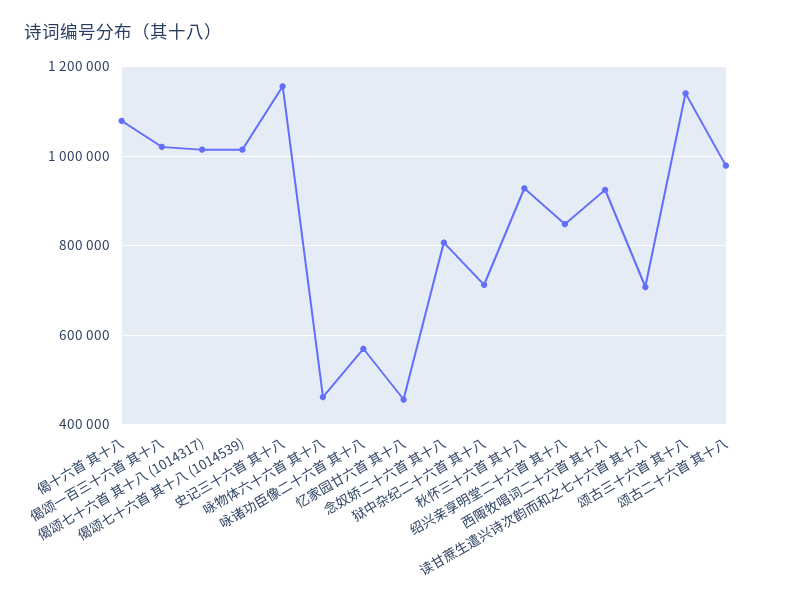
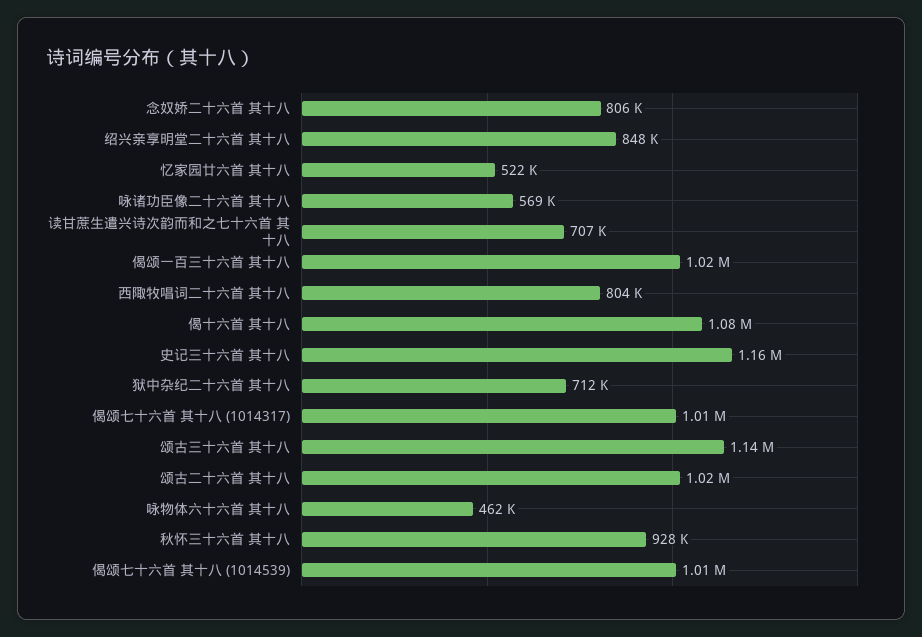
  {
    "偈十六首 其十八": 1080000,
    "偈颂一百三十六首 其十八": 1020000,
    "偈颂七十六首 其十八 (1014317)": 1010000,
    "偈颂七十六首 其十八 (1014539)": 1010000,
    "史记三十六首 其十八": 1160000,
    "咏物体六十六首 其十八": 462000,
    "咏诸功臣像二十六首 其十八": 569000,
-   "忆家园廿六首 其十八": 460000,
+   "忆家园廿六首 其十八": 522000,
    "念奴娇二十六首 其十八": 806000,
    "狱中杂纪二十六首 其十八": 712000,
    "秋怀三十六首 其十八": 928000,
    "绍兴亲享明堂二十六首 其十八": 848000,
-   "西陬牧唱词二十六首 其十八": 920000,
+   "西陬牧唱词二十六首 其十八": 804000,
    "读甘蔗生遣兴诗次韵而和之七十六首 其十八": 707000,
    "颂古三十六首 其十八": 1140000,
-   "颂古二十六首 其十八": 980000
+   "颂古二十六首 其十八": 1020000
  }

